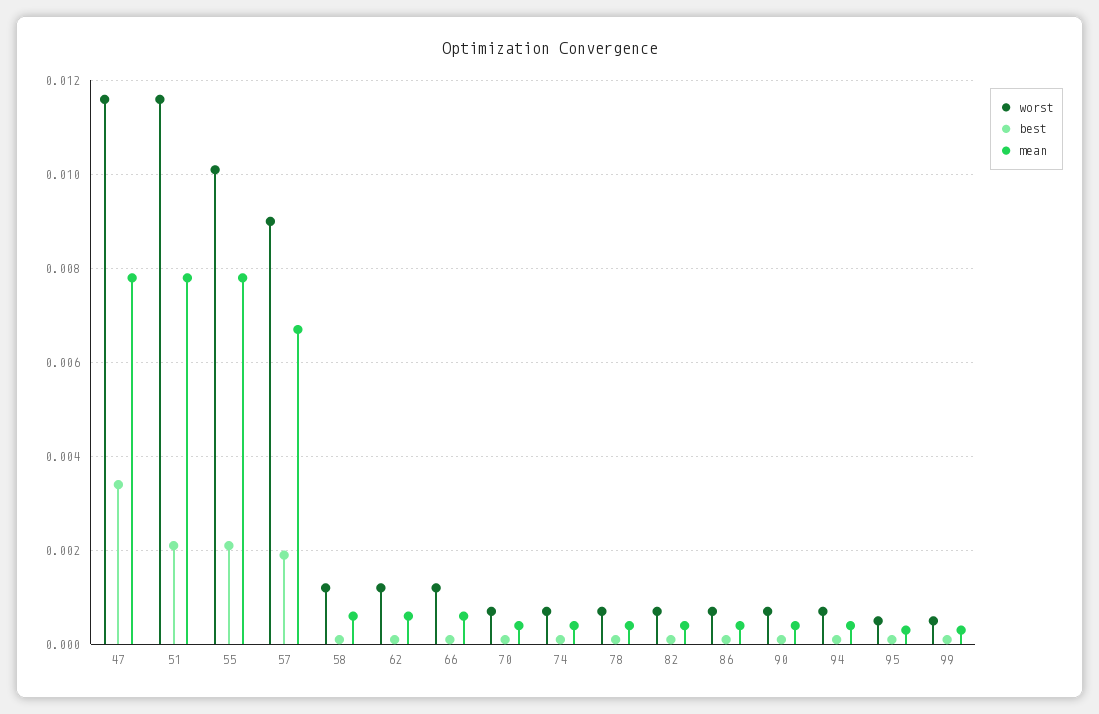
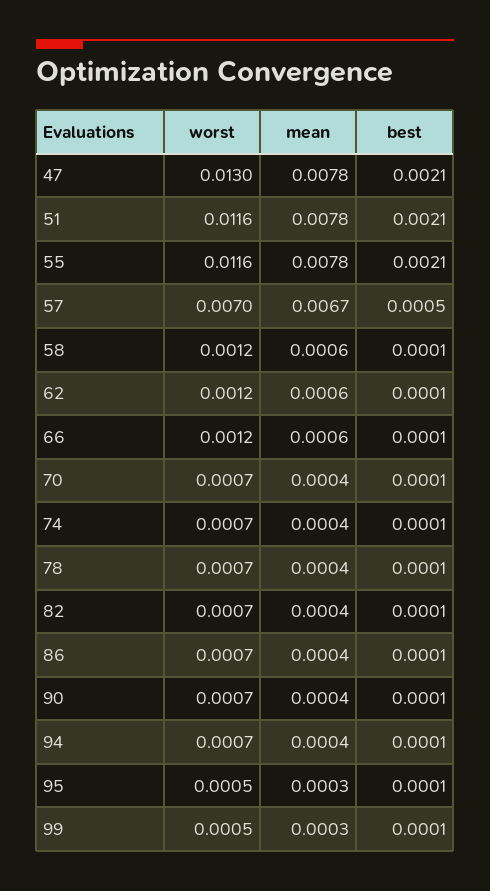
  {
    "worst": {
-     "47": 0.0115,
+     "47": 0.013,
      "51": 0.0116,
-     "55": 0.01,
+     "55": 0.0116,
-     "57": 0.009,
+     "57": 0.007,
      "58": 0.0012,
      "62": 0.0012,
      "66": 0.0012,
      "70": 0.0007,
      "74": 0.0007,
      "78": 0.0007,
      "82": 0.0007,
      "86": 0.0007,
      "90": 0.0007,
      "94": 0.0007,
      "95": 0.0005,
      "99": 0.0005
    },
    "best": {
-     "47": 0.0035,
+     "47": 0.0021,
      "51": 0.0021,
      "55": 0.0021,
-     "57": 0.002,
+     "57": 0.0005,
      "58": 0.0001,
      "62": 0.0001,
      "66": 0.0001,
      "70": 0.0001,
      "74": 0.0001,
      "78": 0.0001,
      "82": 0.0001,
      "86": 0.0001,
      "90": 0.0001,
      "94": 0.0001,
      "95": 0.0001,
      "99": 0.0001
    },
    "mean": {
      "47": 0.0078,
      "51": 0.0078,
      "55": 0.0078,
      "57": 0.0067,
      "58": 0.0006,
      "62": 0.0006,
      "66": 0.0006,
      "70": 0.0004,
      "74": 0.0004,
      "78": 0.0004,
      "82": 0.0004,
      "86": 0.0004,
      "90": 0.0004,
      "94": 0.0004,
      "95": 0.0003,
      "99": 0.0003
    }
  }

